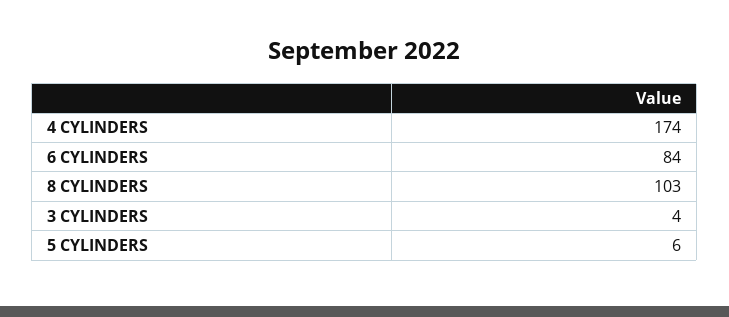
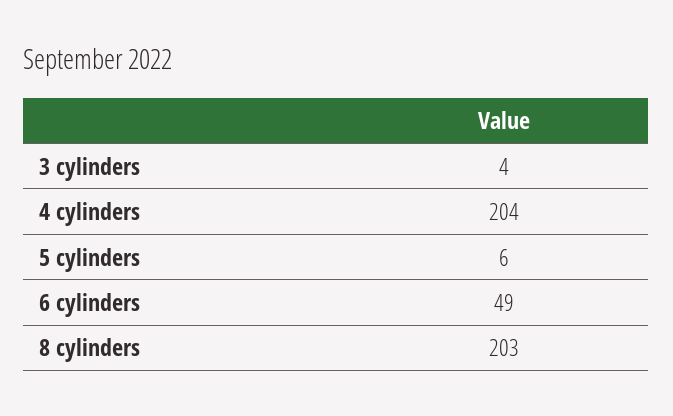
  {
-   "4 CYLINDERS": 174,
+   "4 CYLINDERS": 204,
-   "6 CYLINDERS": 84,
+   "6 CYLINDERS": 49,
-   "8 CYLINDERS": 103,
+   "8 CYLINDERS": 203,
    "3 CYLINDERS": 4,
    "5 CYLINDERS": 6
  }

